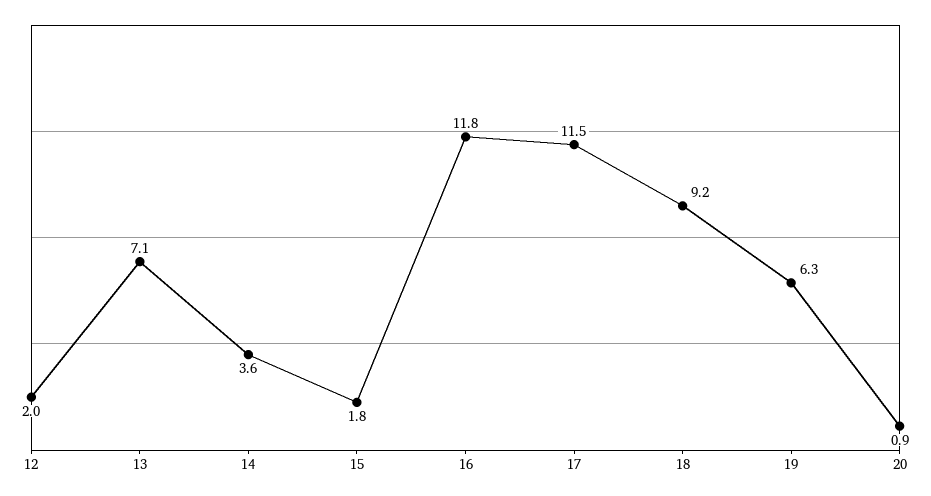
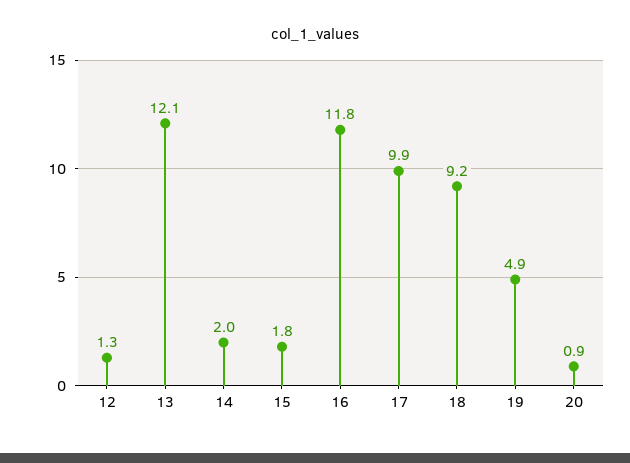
  {
-   "12": 2,
+   "12": 1.3,
-   "13": 7.1,
+   "13": 12.1,
-   "14": 3.6,
+   "14": 2,
    "15": 1.8,
    "16": 11.8,
-   "17": 11.5,
+   "17": 9.9,
    "18": 9.2,
-   "19": 6.3,
+   "19": 4.9,
    "20": 0.9
  }

